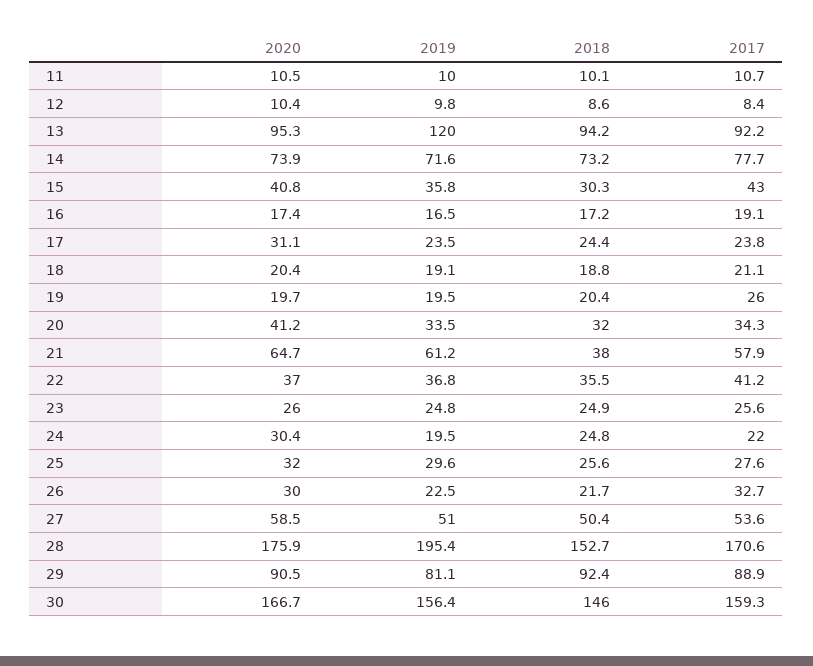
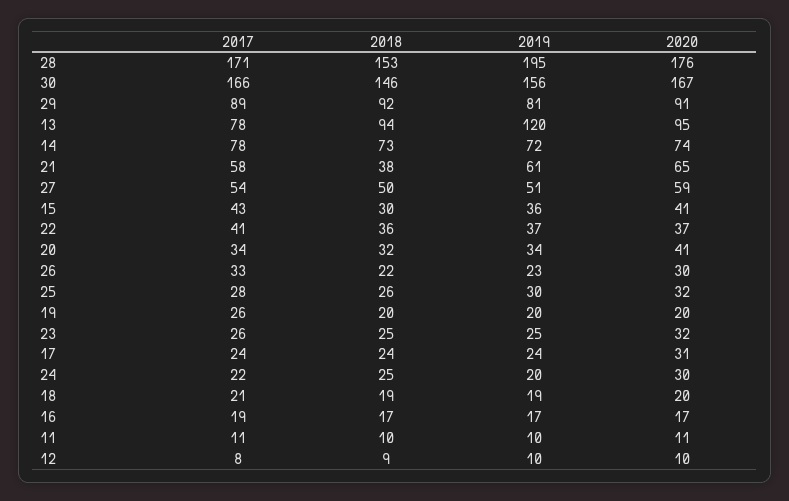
  {
    "2020": {
      "11": 10.5,
      "12": 10.4,
      "13": 95.3,
      "14": 73.9,
      "15": 40.8,
      "16": 17.4,
      "17": 31.1,
      "18": 20.4,
      "19": 19.7,
      "20": 41.2,
      "21": 64.7,
      "22": 37,
-     "23": 26,
+     "23": 32,
      "24": 30.4,
      "25": 32,
      "26": 30,
      "27": 58.5,
      "28": 175.9,
      "29": 90.5,
      "30": 166.7
    },
    "2019": {
      "11": 10,
      "12": 9.8,
      "13": 120,
      "14": 71.6,
      "15": 35.8,
      "16": 16.5,
      "17": 23.5,
      "18": 19.1,
      "19": 19.5,
      "20": 33.5,
      "21": 61.2,
      "22": 36.8,
      "23": 24.8,
      "24": 19.5,
      "25": 29.6,
      "26": 22.5,
      "27": 51,
      "28": 195.4,
      "29": 81.1,
      "30": 156.4
    },
    "2018": {
      "11": 10.1,
      "12": 8.6,
      "13": 94.2,
      "14": 73.2,
      "15": 30.3,
      "16": 17.2,
      "17": 24.4,
      "18": 18.8,
      "19": 20.4,
      "20": 32,
      "21": 38,
      "22": 35.5,
      "23": 24.9,
      "24": 24.8,
      "25": 25.6,
      "26": 21.7,
      "27": 50.4,
      "28": 152.7,
      "29": 92.4,
      "30": 146
    },
    "2017": {
      "11": 10.7,
      "12": 8.4,
-     "13": 92.2,
+     "13": 78,
      "14": 77.7,
      "15": 43,
      "16": 19.1,
      "17": 23.8,
      "18": 21.1,
      "19": 26,
      "20": 34.3,
      "21": 57.9,
      "22": 41.2,
      "23": 25.6,
      "24": 22,
      "25": 27.6,
      "26": 32.7,
      "27": 53.6,
      "28": 170.6,
      "29": 88.9,
-     "30": 159.3
+     "30": 166
    }
  }

